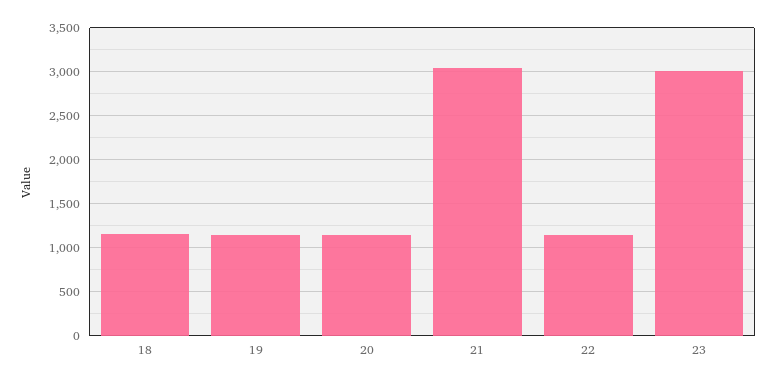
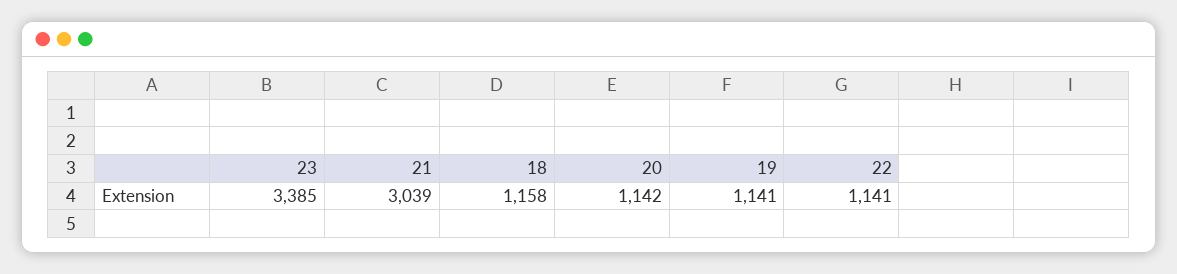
  {
    "18": 1158,
    "19": 1141,
    "20": 1142,
    "21": 3039,
    "22": 1141,
-   "23": 3000
+   "23": 3385
  }

